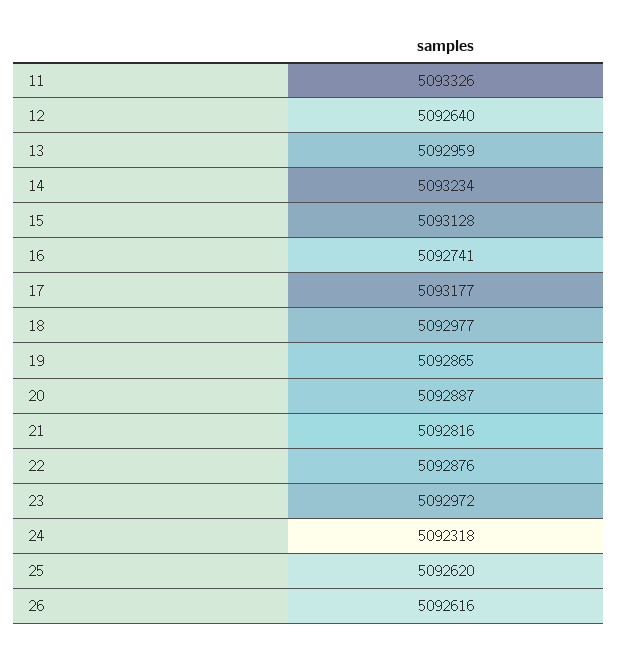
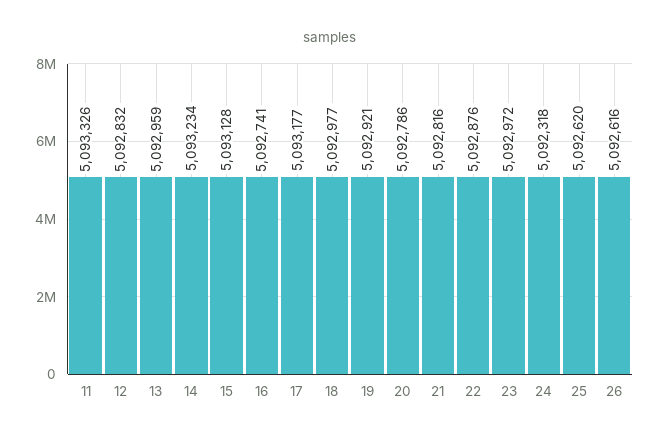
  {
    "11": 5093326,
-   "12": 5092640,
+   "12": 5092832,
    "13": 5092959,
    "14": 5093234,
    "15": 5093128,
    "16": 5092741,
    "17": 5093177,
    "18": 5092977,
-   "19": 5092865,
+   "19": 5092921,
-   "20": 5092887,
+   "20": 5092786,
    "21": 5092816,
    "22": 5092876,
    "23": 5092972,
    "24": 5092318,
    "25": 5092620,
    "26": 5092616
  }

